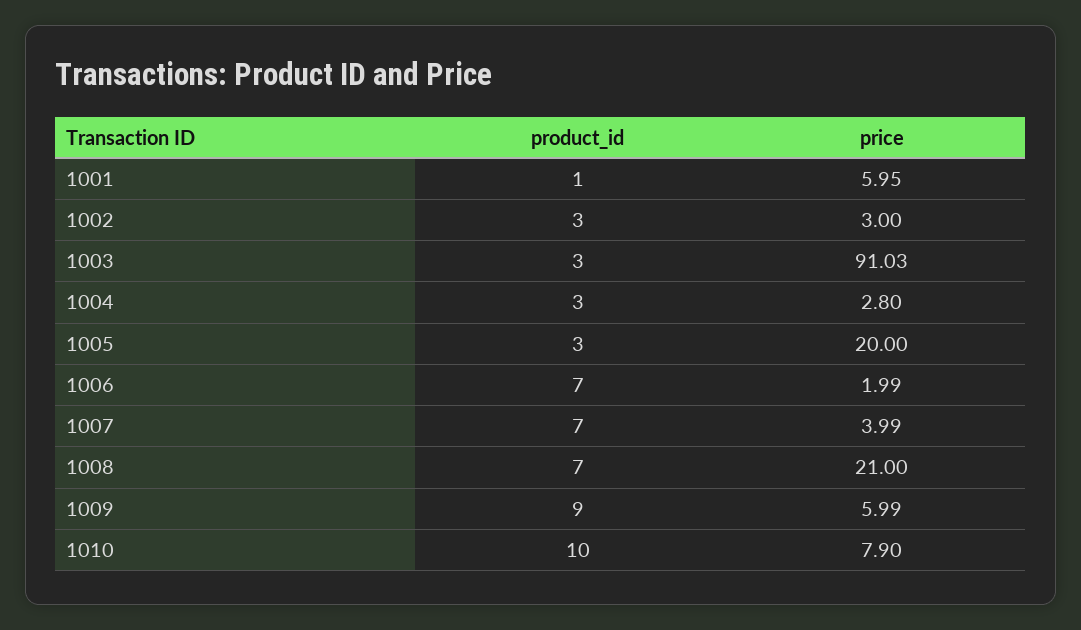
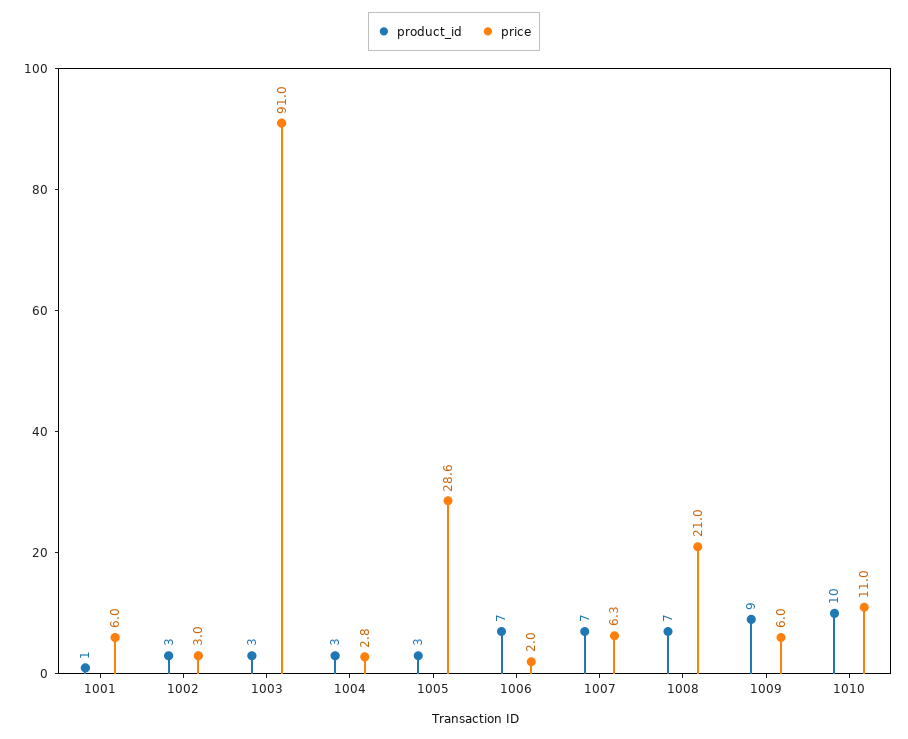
  {
    "product_id": {
      "1001": 1,
      "1002": 3,
      "1003": 3,
      "1004": 3,
      "1005": 3,
      "1006": 7,
      "1007": 7,
      "1008": 7,
      "1009": 9,
      "1010": 10
    },
    "price": {
      "1001": 5.95,
      "1002": 3,
      "1003": 91.03,
      "1004": 2.8,
-     "1005": 20,
+     "1005": 28.6,
      "1006": 1.99,
-     "1007": 3.99,
+     "1007": 6.3,
      "1008": 21,
      "1009": 5.99,
-     "1010": 7.9
+     "1010": 11
    }
  }

